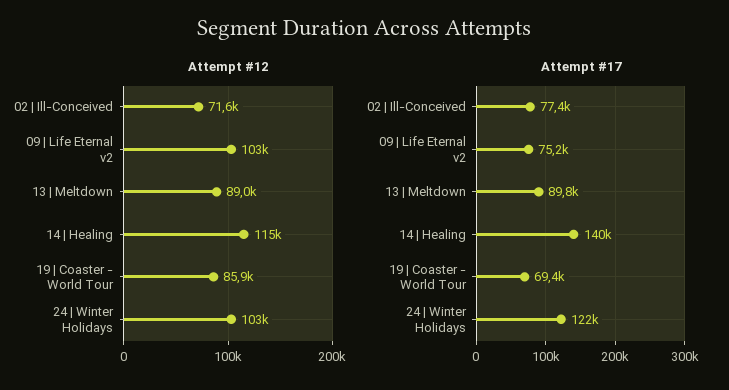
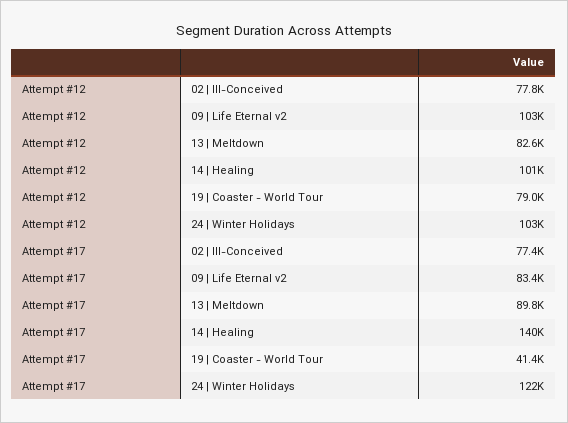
  {
    "Attempt #12": {
-     "02 | Ill-Conceived": 71600,
+     "02 | Ill-Conceived": 77800,
      "09 | Life Eternal v2": 103000,
-     "13 | Meltdown": 89000,
+     "13 | Meltdown": 82600,
-     "14 | Healing": 115000,
+     "14 | Healing": 101000,
-     "19 | Coaster - World Tour": 85900,
+     "19 | Coaster - World Tour": 79000,
      "24 | Winter Holidays": 103000
    },
    "Attempt #17": {
      "02 | Ill-Conceived": 77400,
-     "09 | Life Eternal v2": 75200,
+     "09 | Life Eternal v2": 83400,
      "13 | Meltdown": 89800,
      "14 | Healing": 140000,
-     "19 | Coaster - World Tour": 69400,
+     "19 | Coaster - World Tour": 41400,
      "24 | Winter Holidays": 122000
    }
  }

